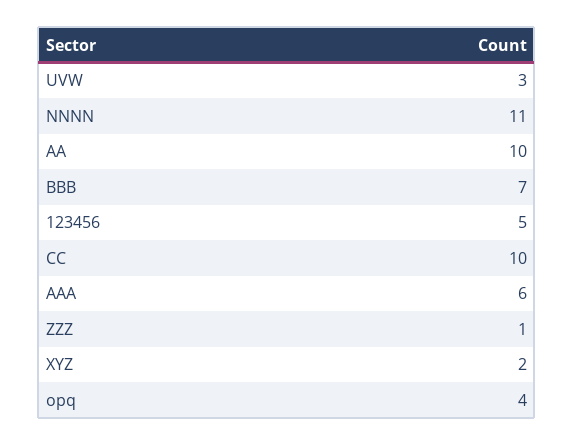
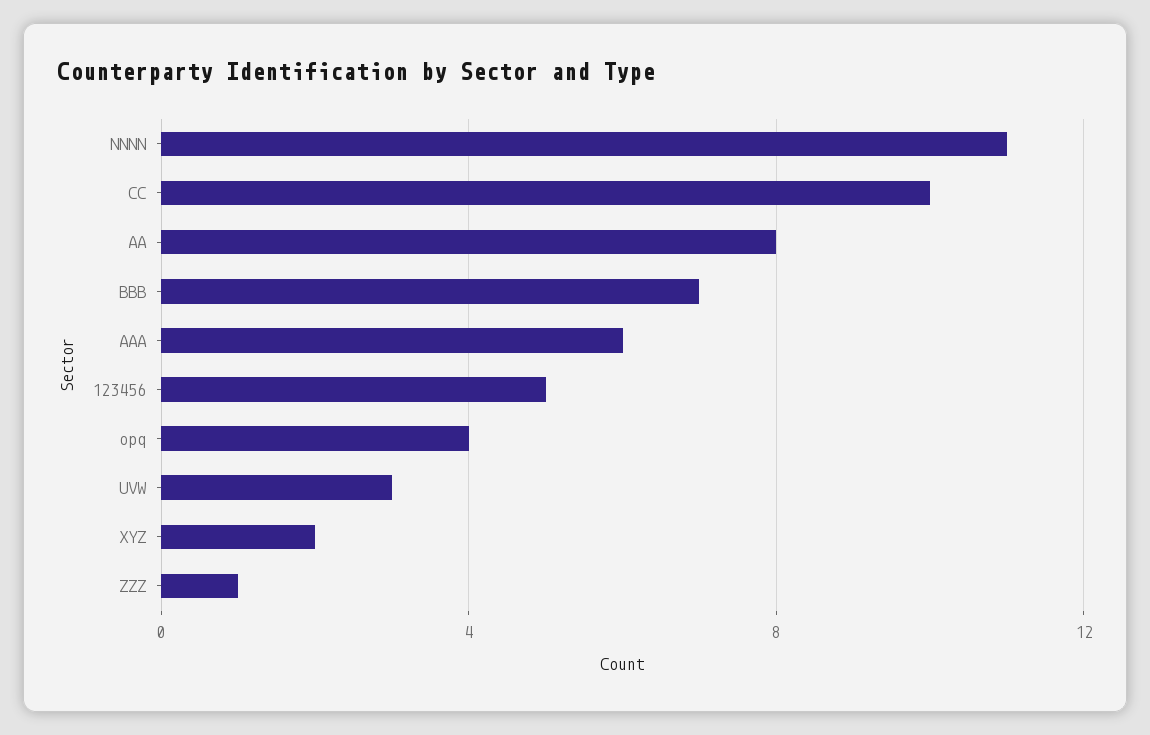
  {
    "UVW": 3,
    "NNNN": 11,
-   "AA": 10,
+   "AA": 8,
    "BBB": 7,
    "123456": 5,
    "CC": 10,
    "AAA": 6,
    "ZZZ": 1,
    "XYZ": 2,
    "opq": 4
  }

